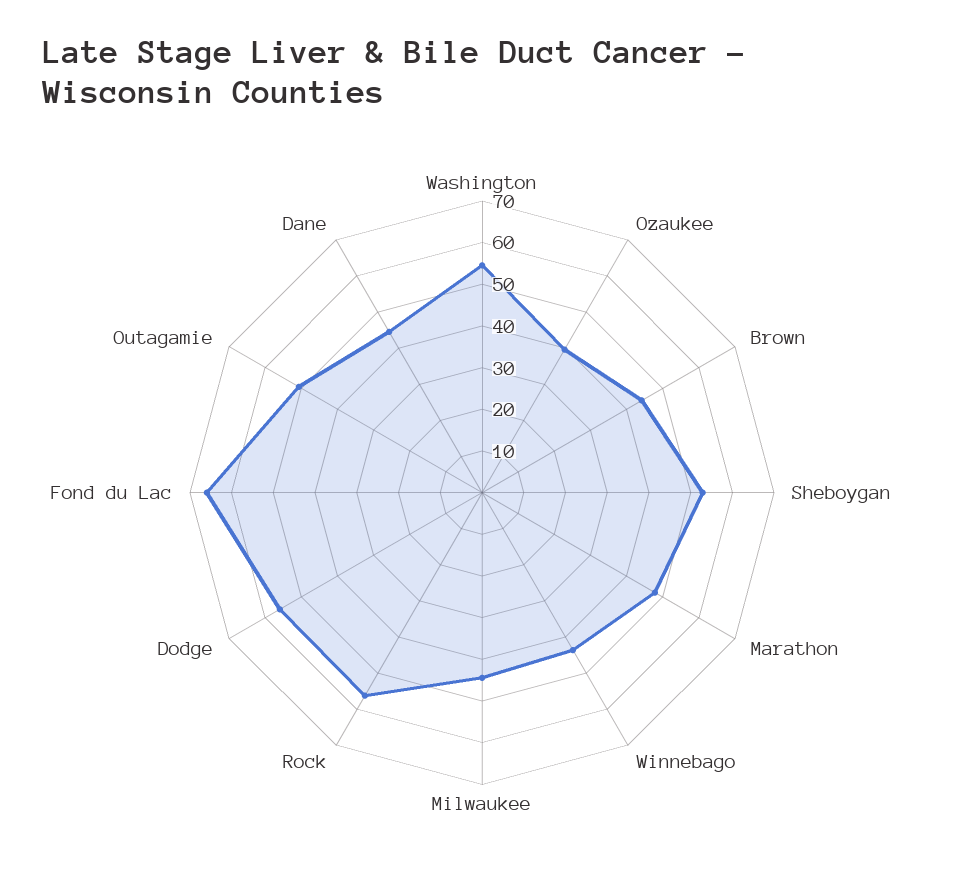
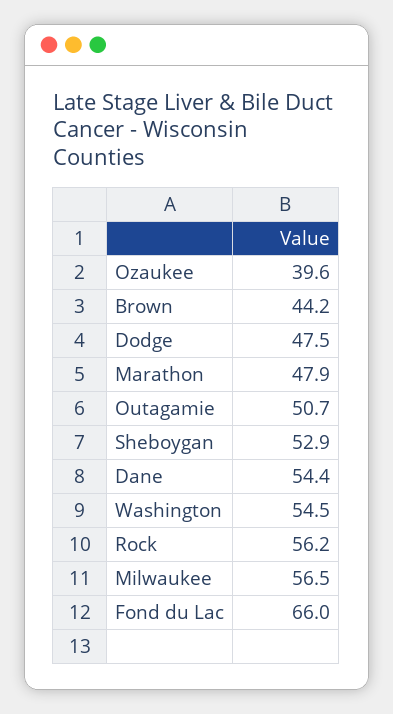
  {
    "Washington": 54.5,
    "Ozaukee": 39.6,
    "Brown": 44.2,
    "Sheboygan": 52.9,
    "Marathon": 47.9,
-   "Winnebago": 44,
-   "Milwaukee": 44,
+   "Milwaukee": 56.5,
    "Rock": 56.2,
-   "Dodge": 56,
+   "Dodge": 47.5,
    "Fond du Lac": 66,
    "Outagamie": 50.7,
-   "Dane": 44
+   "Dane": 54.4
  }

